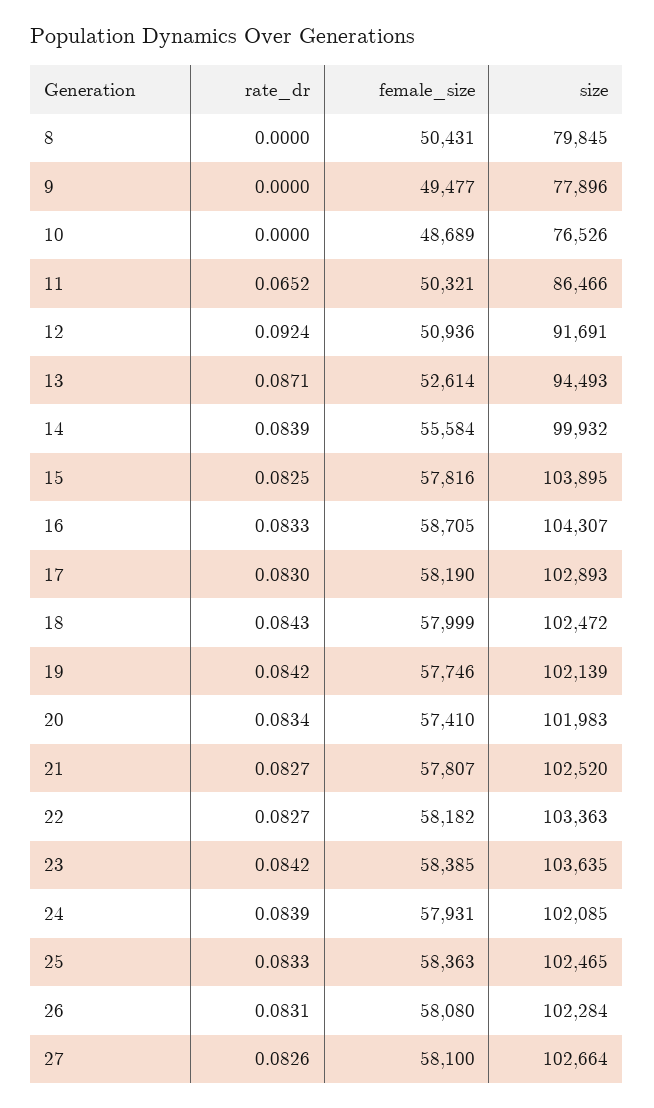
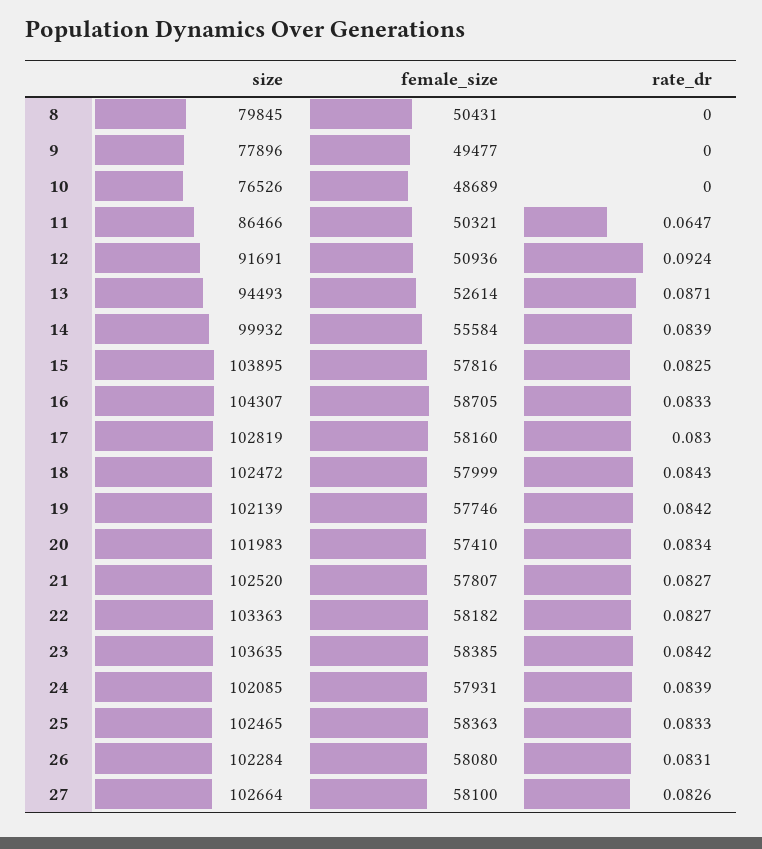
  {
    "rate_dr": {
      "8": 0,
      "9": 0,
      "10": 0,
-     "11": 0.0652,
+     "11": 0.0647,
      "12": 0.0924,
      "13": 0.0871,
      "14": 0.0839,
      "15": 0.0825,
      "16": 0.0833,
      "17": 0.083,
      "18": 0.0843,
      "19": 0.0842,
      "20": 0.0834,
      "21": 0.0827,
      "22": 0.0827,
      "23": 0.0842,
      "24": 0.0839,
      "25": 0.0833,
      "26": 0.0831,
      "27": 0.0826
    },
    "female_size": {
      "8": 50431,
      "9": 49477,
      "10": 48689,
      "11": 50321,
      "12": 50936,
      "13": 52614,
      "14": 55584,
      "15": 57816,
      "16": 58705,
-     "17": 58190,
+     "17": 58160,
      "18": 57999,
      "19": 57746,
      "20": 57410,
      "21": 57807,
      "22": 58182,
      "23": 58385,
      "24": 57931,
      "25": 58363,
      "26": 58080,
      "27": 58100
    },
    "size": {
      "8": 79845,
      "9": 77896,
      "10": 76526,
      "11": 86466,
      "12": 91691,
      "13": 94493,
      "14": 99932,
      "15": 103895,
      "16": 104307,
-     "17": 102893,
+     "17": 102819,
      "18": 102472,
      "19": 102139,
      "20": 101983,
      "21": 102520,
      "22": 103363,
      "23": 103635,
      "24": 102085,
      "25": 102465,
      "26": 102284,
      "27": 102664
    }
  }

